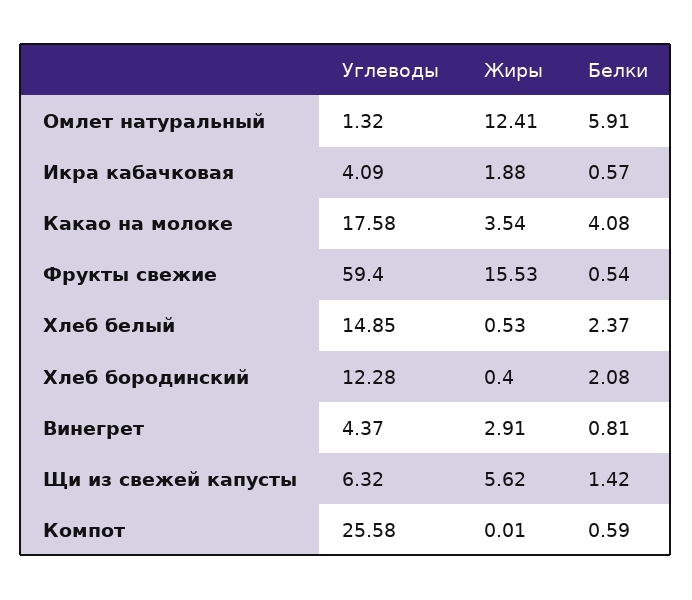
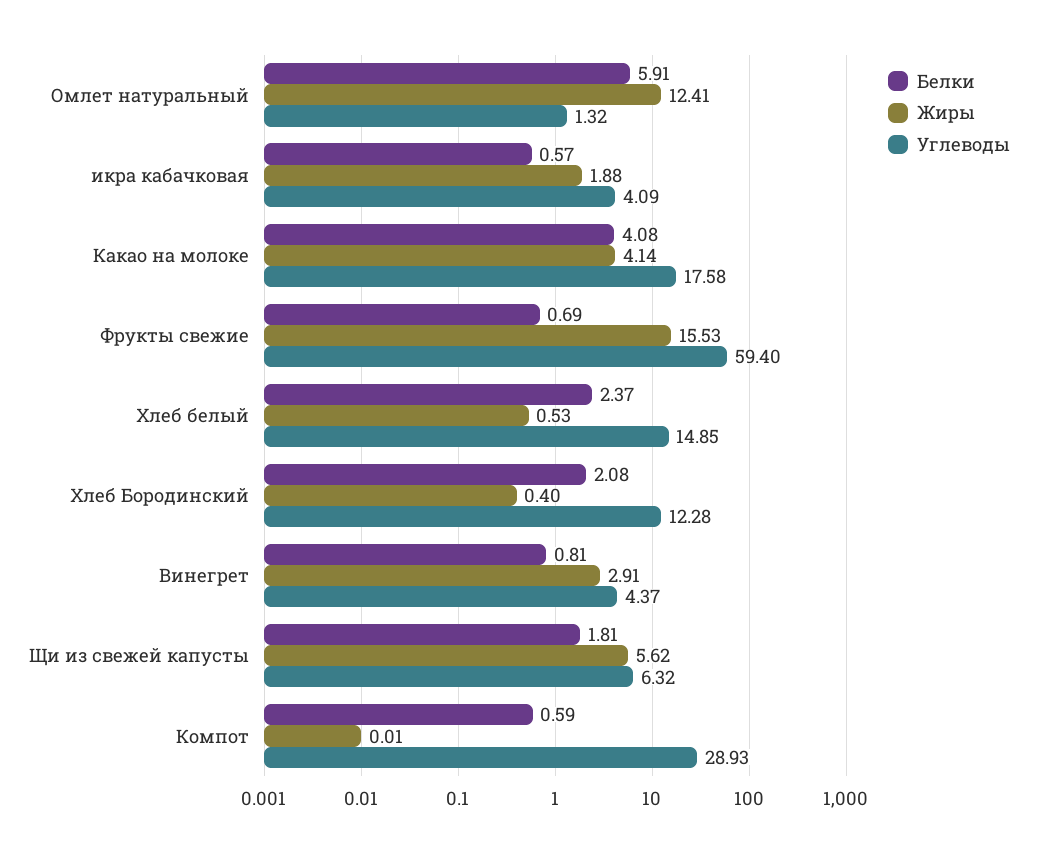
  {
    "Углеводы": {
      "Омлет натуральный": 1.32,
      "Икра кабачковая": 4.09,
      "Какао на молоке": 17.58,
      "Фрукты свежие": 59.4,
      "Хлеб белый": 14.85,
      "Хлеб бородинский": 12.28,
      "Винегрет": 4.37,
      "Щи из свежей капусты": 6.32,
-     "Компот": 25.58
+     "Компот": 28.93
    },
    "Жиры": {
      "Омлет натуральный": 12.41,
      "Икра кабачковая": 1.88,
-     "Какао на молоке": 3.54,
+     "Какао на молоке": 4.14,
      "Фрукты свежие": 15.53,
      "Хлеб белый": 0.53,
      "Хлеб бородинский": 0.4,
      "Винегрет": 2.91,
      "Щи из свежей капусты": 5.62,
      "Компот": 0.01
    },
    "Белки": {
      "Омлет натуральный": 5.91,
      "Икра кабачковая": 0.57,
      "Какао на молоке": 4.08,
-     "Фрукты свежие": 0.54,
+     "Фрукты свежие": 0.69,
      "Хлеб белый": 2.37,
      "Хлеб бородинский": 2.08,
      "Винегрет": 0.81,
-     "Щи из свежей капусты": 1.42,
+     "Щи из свежей капусты": 1.81,
      "Компот": 0.59
    }
  }

